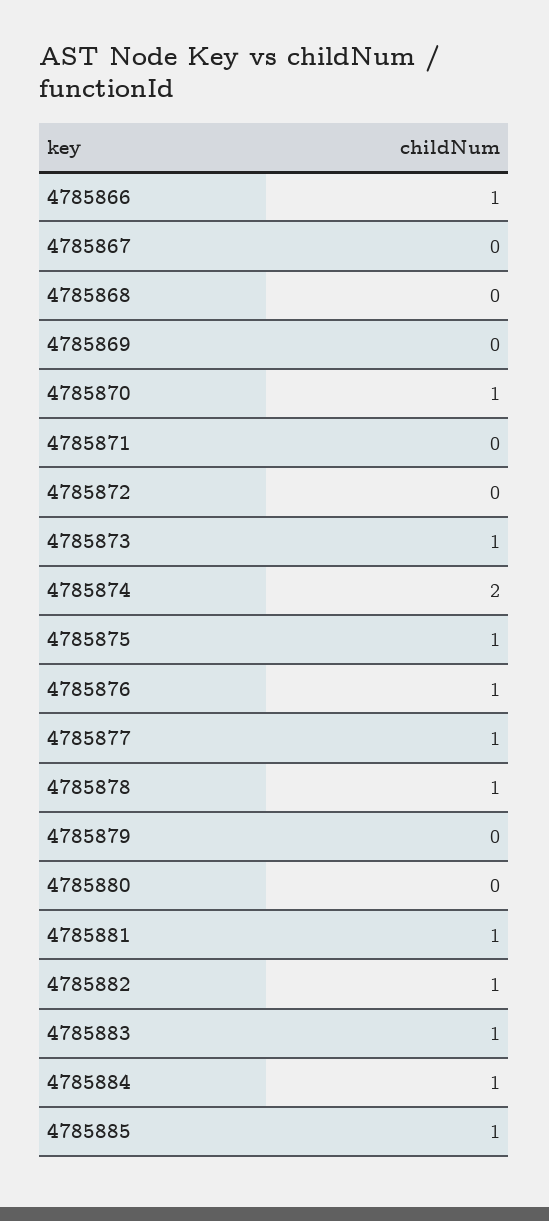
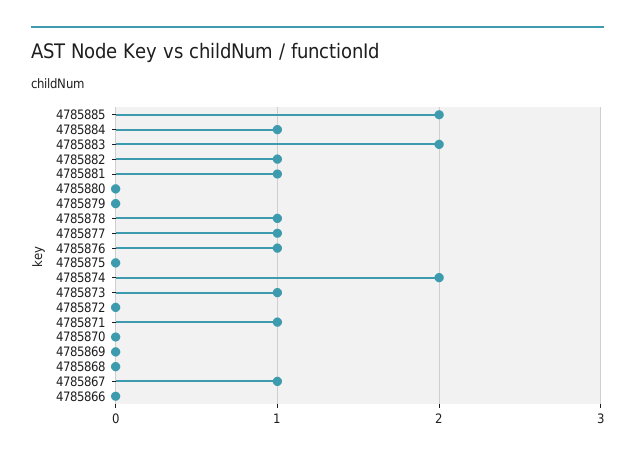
  {
-   "4785866": 1,
+   "4785866": 0,
-   "4785867": 0,
+   "4785867": 1,
    "4785868": 0,
    "4785869": 0,
-   "4785870": 1,
+   "4785870": 0,
-   "4785871": 0,
+   "4785871": 1,
    "4785872": 0,
    "4785873": 1,
    "4785874": 2,
-   "4785875": 1,
+   "4785875": 0,
    "4785876": 1,
    "4785877": 1,
    "4785878": 1,
    "4785879": 0,
    "4785880": 0,
    "4785881": 1,
    "4785882": 1,
-   "4785883": 1,
+   "4785883": 2,
    "4785884": 1,
-   "4785885": 1
+   "4785885": 2
  }

